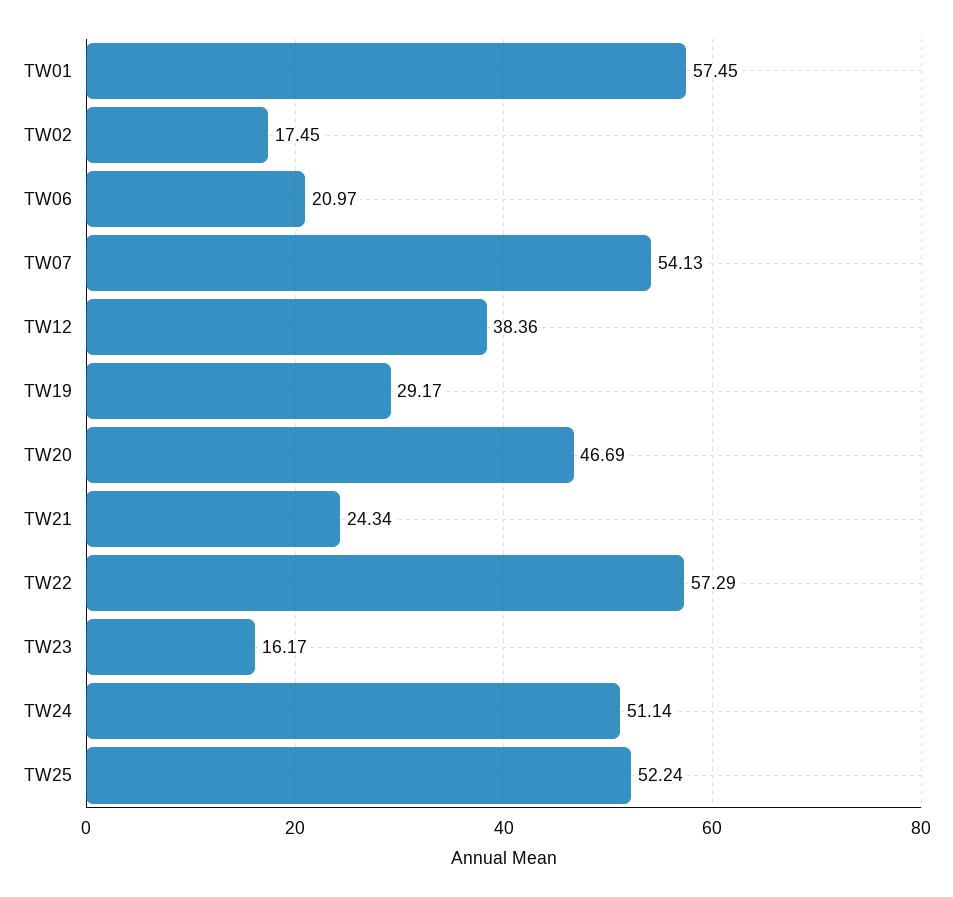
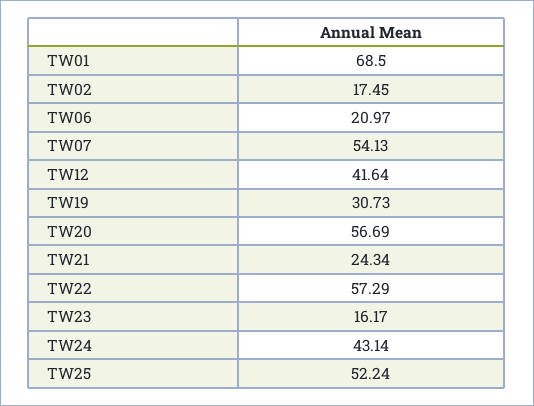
  {
-   "TW01": 57.45,
+   "TW01": 68.5,
    "TW02": 17.45,
    "TW06": 20.97,
    "TW07": 54.13,
-   "TW12": 38.36,
+   "TW12": 41.64,
-   "TW19": 29.17,
+   "TW19": 30.73,
-   "TW20": 46.69,
+   "TW20": 56.69,
    "TW21": 24.34,
    "TW22": 57.29,
    "TW23": 16.17,
-   "TW24": 51.14,
+   "TW24": 43.14,
    "TW25": 52.24
  }

